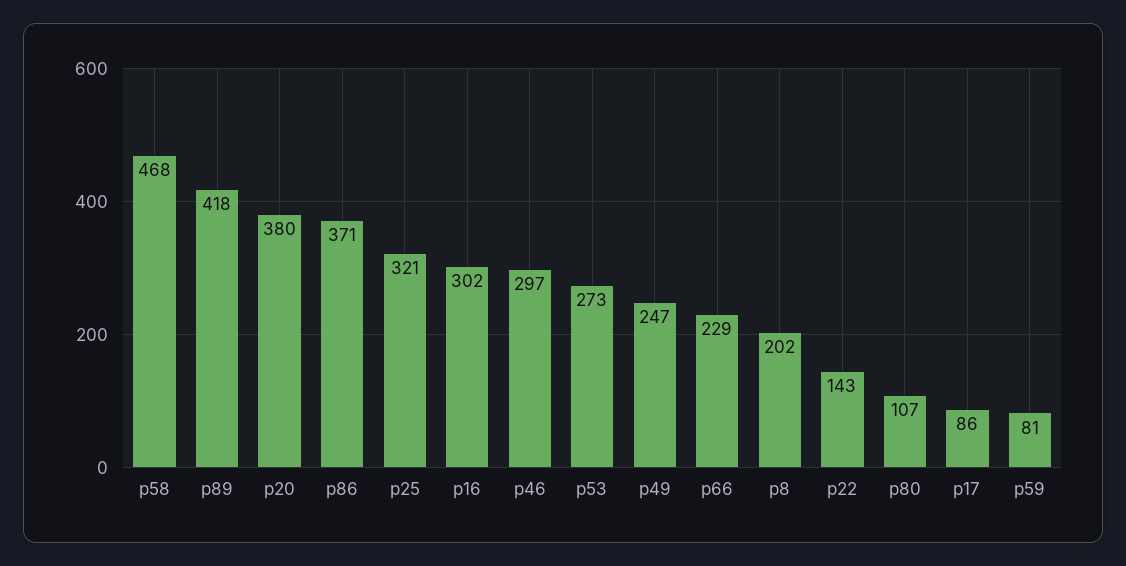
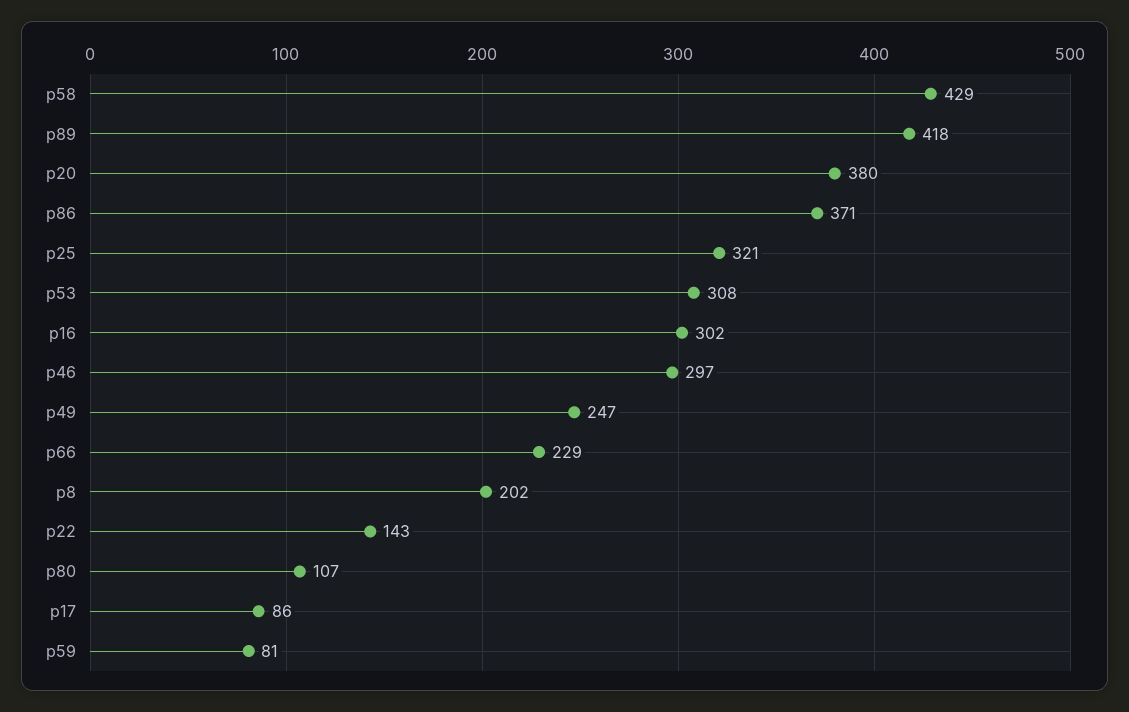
  {
-   "p58": 468,
+   "p58": 429,
    "p89": 418,
    "p20": 380,
    "p86": 371,
    "p25": 321,
    "p16": 302,
    "p46": 297,
-   "p53": 273,
+   "p53": 308,
    "p49": 247,
    "p66": 229,
    "p8": 202,
    "p22": 143,
    "p80": 107,
    "p17": 86,
    "p59": 81
  }

